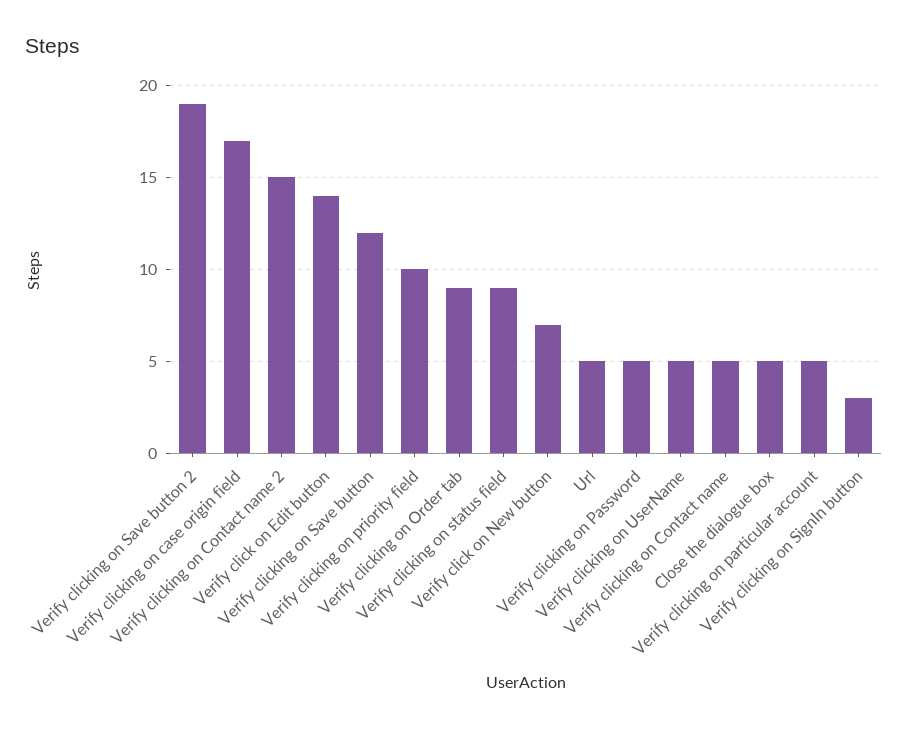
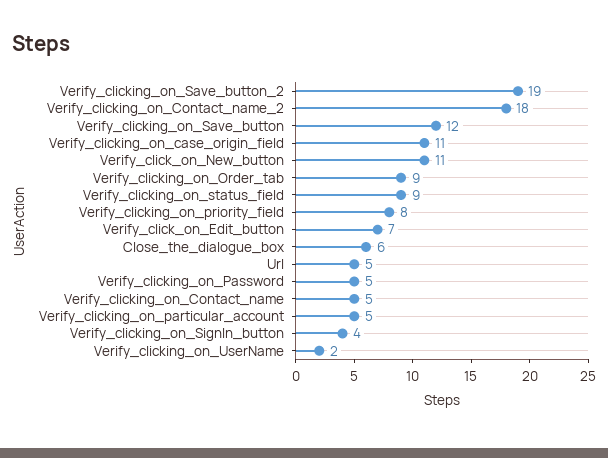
  {
    "Verify clicking on Save button 2": 19,
-   "Verify clicking on case origin field": 17,
+   "Verify clicking on case origin field": 11,
-   "Verify clicking on Contact name 2": 15,
+   "Verify clicking on Contact name 2": 18,
-   "Verify click on Edit button": 14,
+   "Verify click on Edit button": 7,
    "Verify clicking on Save button": 12,
-   "Verify clicking on priority field": 10,
+   "Verify clicking on priority field": 8,
    "Verify clicking on Order tab": 9,
    "Verify clicking on status field": 9,
-   "Verify click on New button": 7,
+   "Verify click on New button": 11,
    "Url": 5,
    "Verify clicking on Password": 5,
-   "Verify clicking on UserName": 5,
+   "Verify clicking on UserName": 2,
    "Verify clicking on Contact name": 5,
-   "Close the dialogue box": 5,
+   "Close the dialogue box": 6,
    "Verify clicking on particular account": 5,
-   "Verify clicking on SignIn button": 3
+   "Verify clicking on SignIn button": 4
  }

